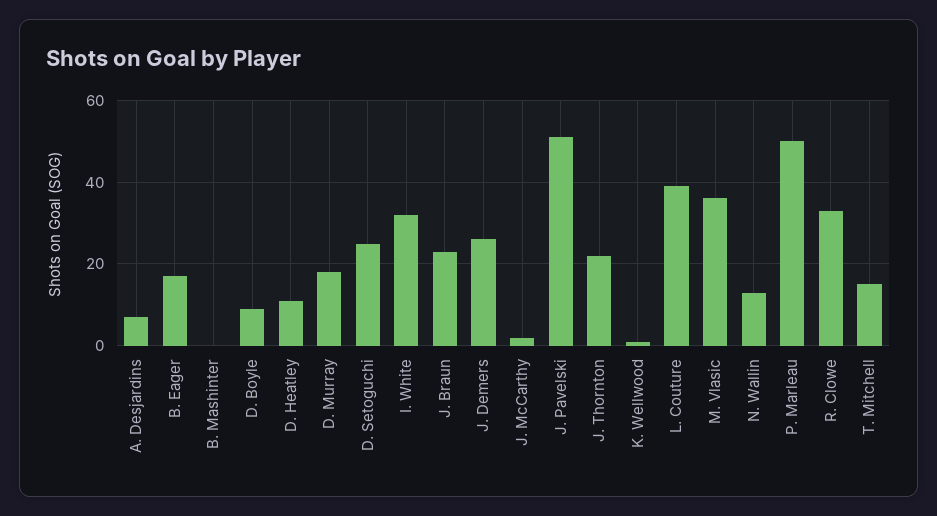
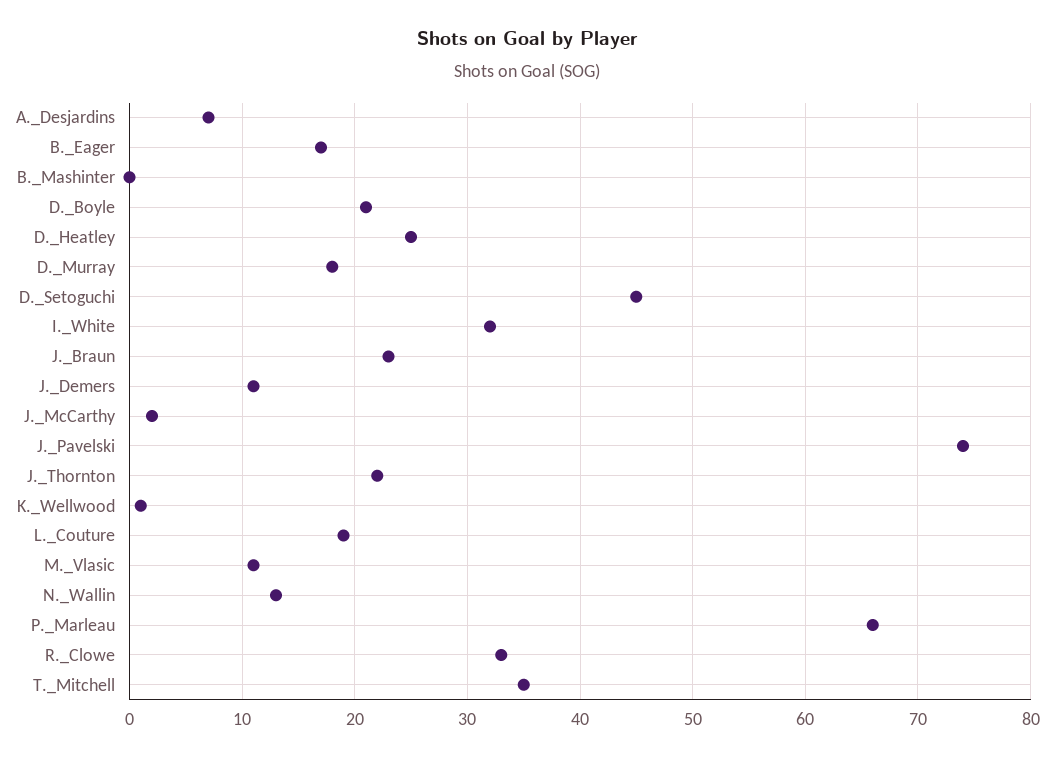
  {
    "A. Desjardins": 7,
    "B. Eager": 17,
    "B. Mashinter": 0,
-   "D. Boyle": 10,
+   "D. Boyle": 21,
-   "D. Heatley": 10,
+   "D. Heatley": 25,
    "D. Murray": 18,
-   "D. Setoguchi": 25,
+   "D. Setoguchi": 45,
    "I. White": 32,
    "J. Braun": 23,
-   "J. Demers": 25,
+   "J. Demers": 11,
    "J. McCarthy": 2,
-   "J. Pavelski": 50,
+   "J. Pavelski": 74,
    "J. Thornton": 22,
    "K. Wellwood": 1,
-   "L. Couture": 40,
+   "L. Couture": 19,
-   "M. Vlasic": 35,
+   "M. Vlasic": 11,
    "N. Wallin": 13,
-   "P. Marleau": 50,
+   "P. Marleau": 66,
    "R. Clowe": 33,
-   "T. Mitchell": 15
+   "T. Mitchell": 35
  }

